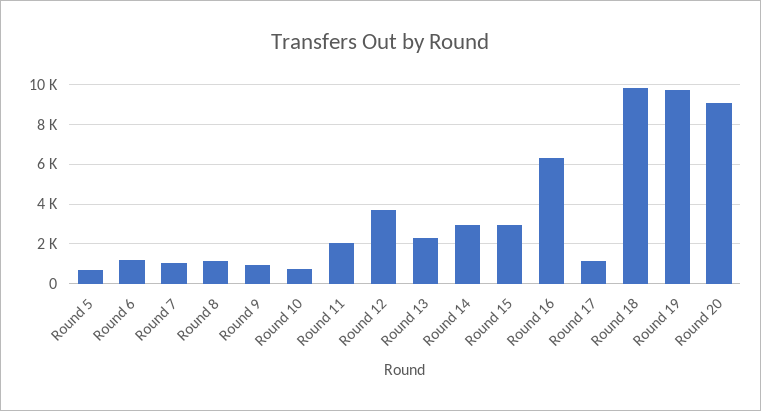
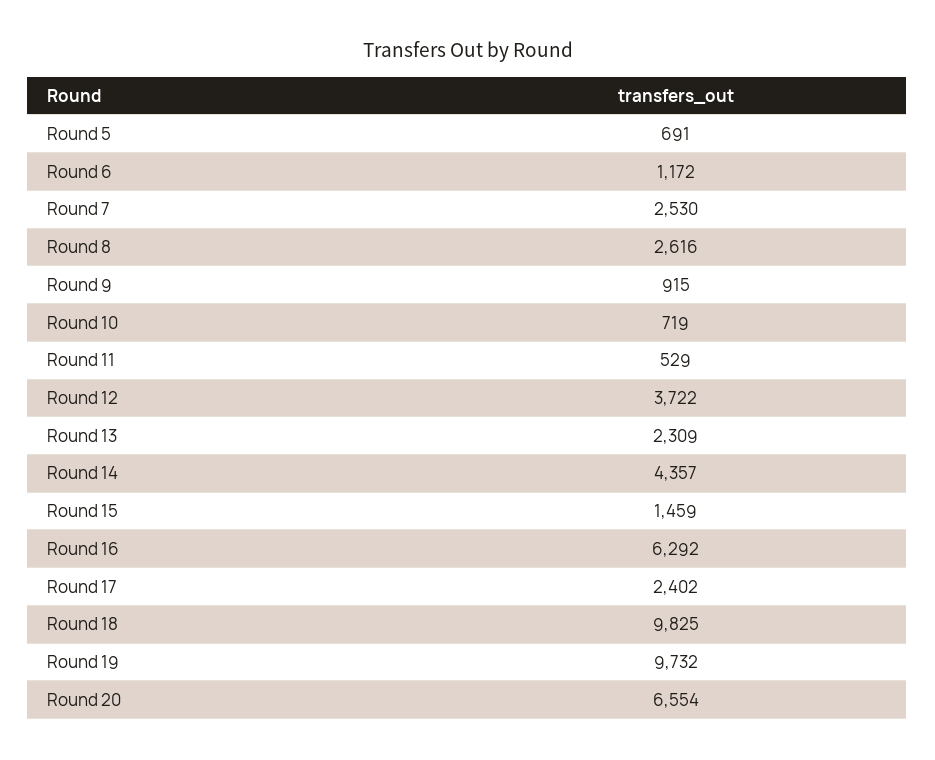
  {
    "Round 5": 691,
    "Round 6": 1172,
-   "Round 7": 1000,
+   "Round 7": 2530,
-   "Round 8": 1000,
+   "Round 8": 2616,
    "Round 9": 915,
    "Round 10": 719,
-   "Round 11": 2000,
+   "Round 11": 529,
    "Round 12": 3722,
    "Round 13": 2309,
-   "Round 14": 3000,
+   "Round 14": 4357,
-   "Round 15": 3000,
+   "Round 15": 1459,
    "Round 16": 6292,
-   "Round 17": 1000,
+   "Round 17": 2402,
    "Round 18": 9825,
    "Round 19": 9732,
-   "Round 20": 9000
+   "Round 20": 6554
  }

